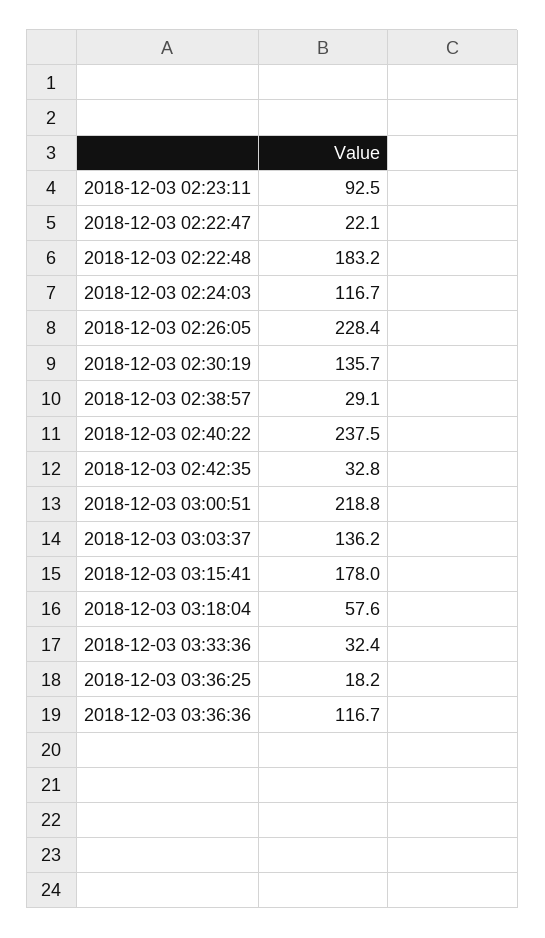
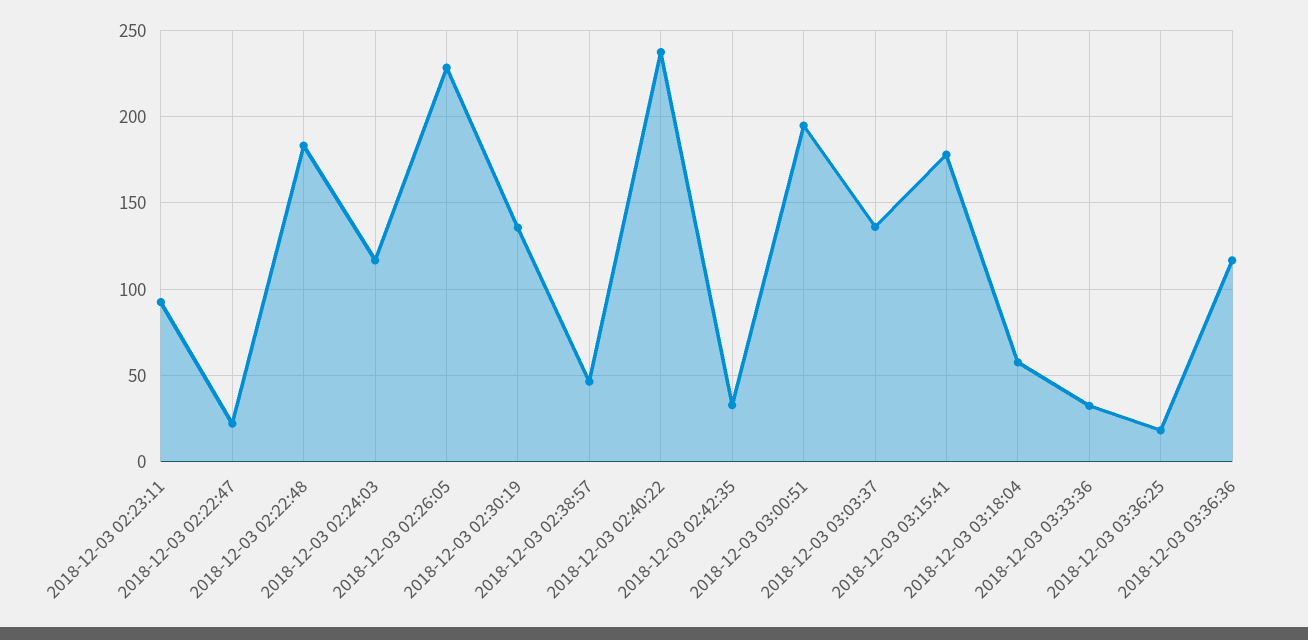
  {
    "2018-12-03 02:23:11": 92.5,
    "2018-12-03 02:22:47": 22.1,
    "2018-12-03 02:22:48": 183.2,
    "2018-12-03 02:24:03": 116.7,
    "2018-12-03 02:26:05": 228.4,
    "2018-12-03 02:30:19": 135.7,
-   "2018-12-03 02:38:57": 29.1,
+   "2018-12-03 02:38:57": 45,
    "2018-12-03 02:40:22": 237.5,
    "2018-12-03 02:42:35": 32.8,
-   "2018-12-03 03:00:51": 218.8,
+   "2018-12-03 03:00:51": 195,
    "2018-12-03 03:03:37": 136.2,
    "2018-12-03 03:15:41": 178,
    "2018-12-03 03:18:04": 57.6,
    "2018-12-03 03:33:36": 32.4,
    "2018-12-03 03:36:25": 18.2,
    "2018-12-03 03:36:36": 116.7
  }

